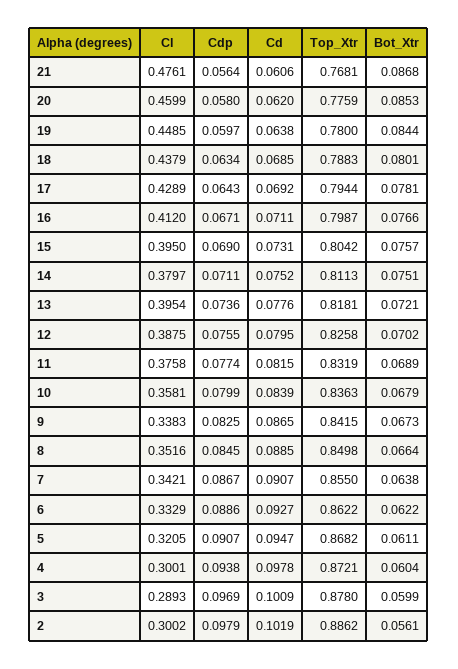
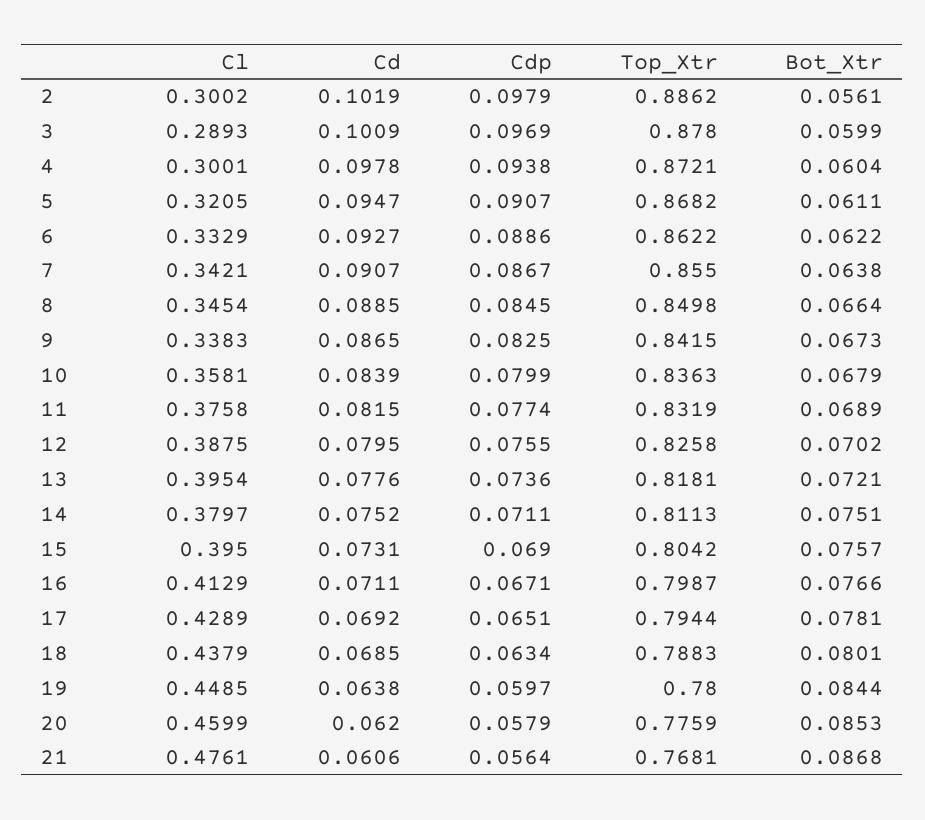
  {
    "Cl": {
      "21": 0.4761,
      "20": 0.4599,
      "19": 0.4485,
      "18": 0.4379,
      "17": 0.4289,
-     "16": 0.412,
+     "16": 0.4129,
      "15": 0.395,
      "14": 0.3797,
      "13": 0.3954,
      "12": 0.3875,
      "11": 0.3758,
      "10": 0.3581,
      "9": 0.3383,
-     "8": 0.3516,
+     "8": 0.3454,
      "7": 0.3421,
      "6": 0.3329,
      "5": 0.3205,
      "4": 0.3001,
      "3": 0.2893,
      "2": 0.3002
    },
    "Cdp": {
      "21": 0.0564,
-     "20": 0.058,
+     "20": 0.0579,
      "19": 0.0597,
      "18": 0.0634,
-     "17": 0.0643,
+     "17": 0.0651,
      "16": 0.0671,
      "15": 0.069,
      "14": 0.0711,
      "13": 0.0736,
      "12": 0.0755,
      "11": 0.0774,
      "10": 0.0799,
      "9": 0.0825,
      "8": 0.0845,
      "7": 0.0867,
      "6": 0.0886,
      "5": 0.0907,
      "4": 0.0938,
      "3": 0.0969,
      "2": 0.0979
    },
    "Cd": {
      "21": 0.0606,
      "20": 0.062,
      "19": 0.0638,
      "18": 0.0685,
      "17": 0.0692,
      "16": 0.0711,
      "15": 0.0731,
      "14": 0.0752,
      "13": 0.0776,
      "12": 0.0795,
      "11": 0.0815,
      "10": 0.0839,
      "9": 0.0865,
      "8": 0.0885,
      "7": 0.0907,
      "6": 0.0927,
      "5": 0.0947,
      "4": 0.0978,
      "3": 0.1009,
      "2": 0.1019
    },
    "Top_Xtr": {
      "21": 0.7681,
      "20": 0.7759,
      "19": 0.78,
      "18": 0.7883,
      "17": 0.7944,
      "16": 0.7987,
      "15": 0.8042,
      "14": 0.8113,
      "13": 0.8181,
      "12": 0.8258,
      "11": 0.8319,
      "10": 0.8363,
      "9": 0.8415,
      "8": 0.8498,
      "7": 0.855,
      "6": 0.8622,
      "5": 0.8682,
      "4": 0.8721,
      "3": 0.878,
      "2": 0.8862
    },
    "Bot_Xtr": {
      "21": 0.0868,
      "20": 0.0853,
      "19": 0.0844,
      "18": 0.0801,
      "17": 0.0781,
      "16": 0.0766,
      "15": 0.0757,
      "14": 0.0751,
      "13": 0.0721,
      "12": 0.0702,
      "11": 0.0689,
      "10": 0.0679,
      "9": 0.0673,
      "8": 0.0664,
      "7": 0.0638,
      "6": 0.0622,
      "5": 0.0611,
      "4": 0.0604,
      "3": 0.0599,
      "2": 0.0561
    }
  }

